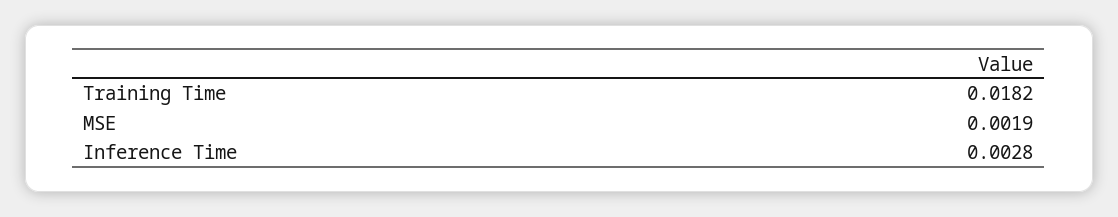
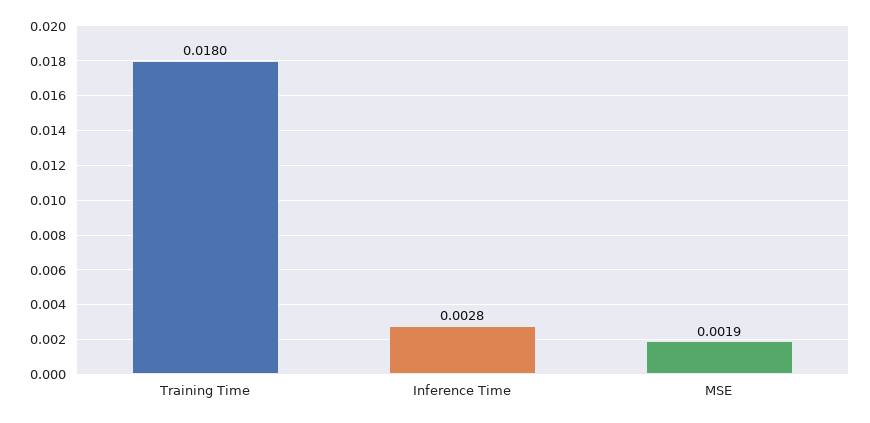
  {
-   "Training Time": 0.0182,
+   "Training Time": 0.018,
    "MSE": 0.0019,
    "Inference Time": 0.0028
  }

